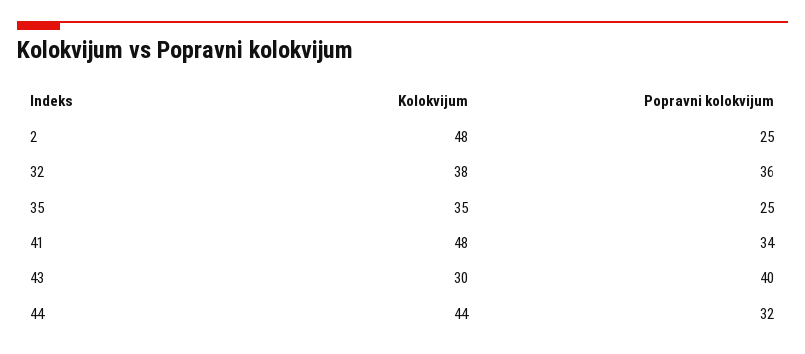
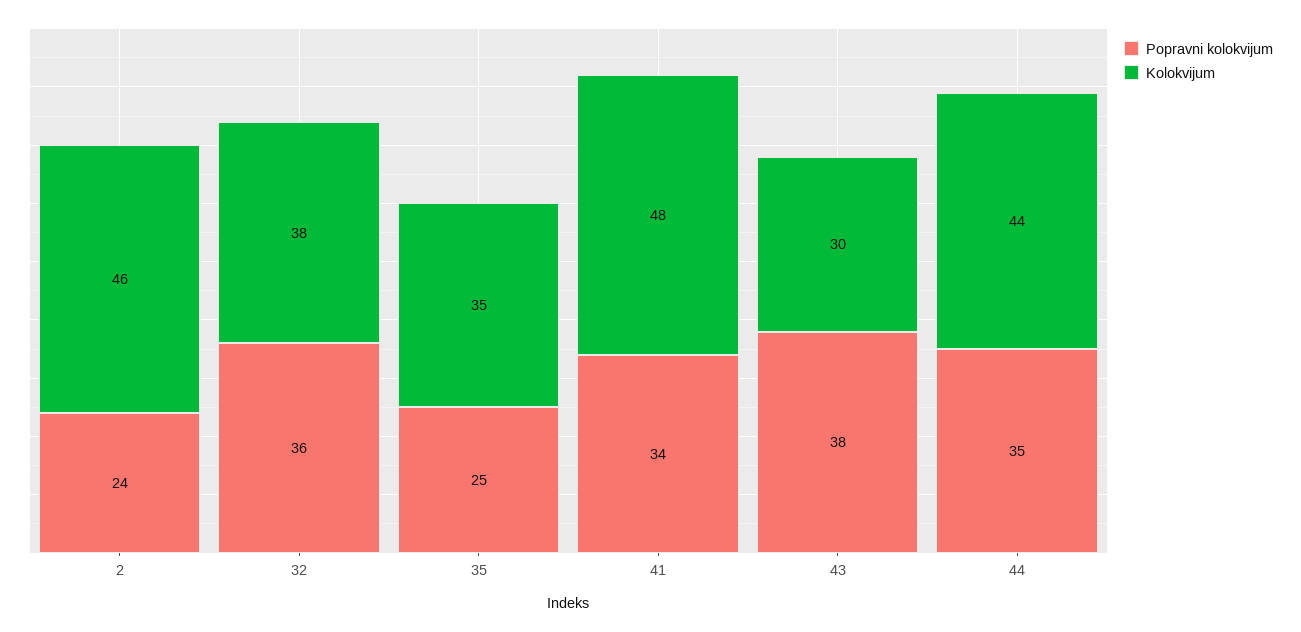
  {
    "Kolokvijum": {
-     "2": 48,
+     "2": 46,
      "32": 38,
      "35": 35,
      "41": 48,
      "43": 30,
      "44": 44
    },
    "Popravni kolokvijum": {
-     "2": 25,
+     "2": 24,
      "32": 36,
      "35": 25,
      "41": 34,
-     "43": 40,
+     "43": 38,
-     "44": 32
+     "44": 35
    }
  }

